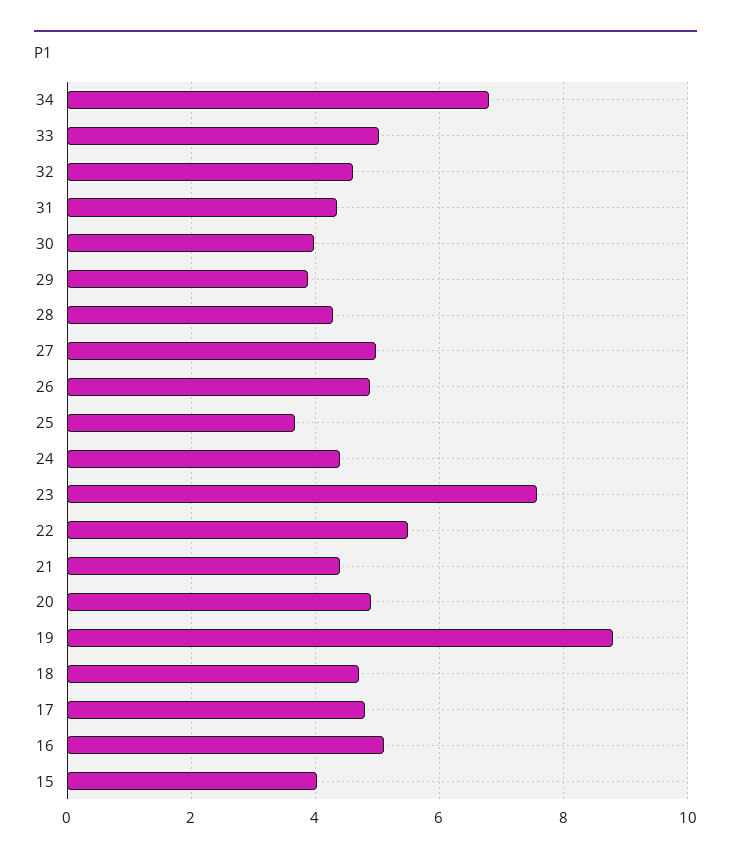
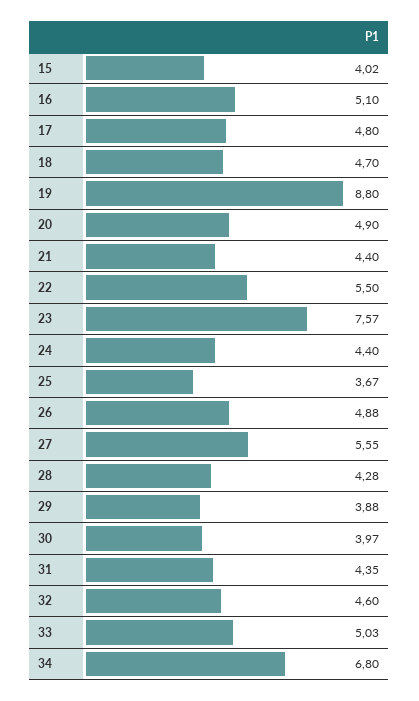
  {
    "34": 6.8,
    "33": 5.03,
    "32": 4.6,
    "31": 4.35,
    "30": 3.97,
    "29": 3.88,
    "28": 4.28,
-   "27": 5,
+   "27": 5.55,
    "26": 4.88,
    "25": 3.67,
    "24": 4.4,
    "23": 7.57,
    "22": 5.5,
    "21": 4.4,
    "20": 4.9,
    "19": 8.8,
    "18": 4.7,
    "17": 4.8,
    "16": 5.1,
    "15": 4.02
  }

